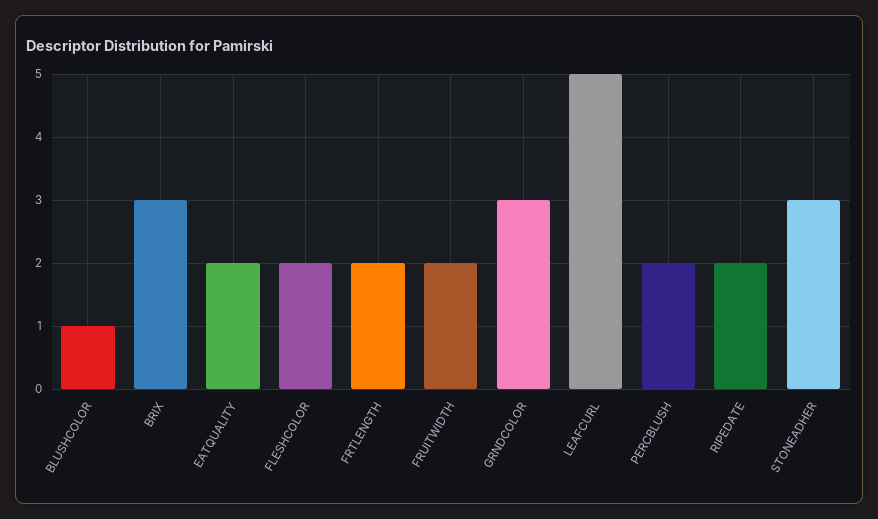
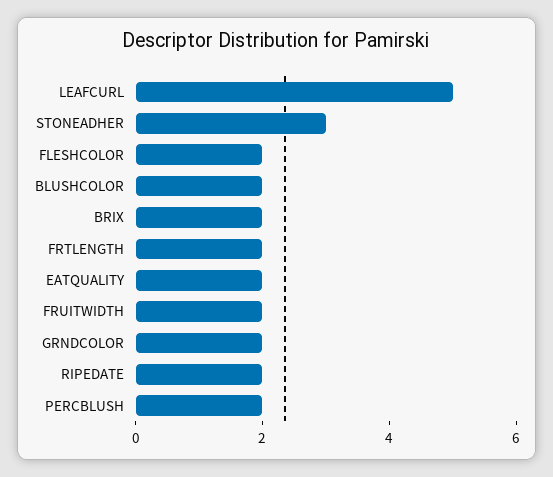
  {
-   "BLUSHCOLOR": 1,
+   "BLUSHCOLOR": 2,
-   "BRIX": 3,
+   "BRIX": 2,
    "EATQUALITY": 2,
    "FLESHCOLOR": 2,
    "FRTLENGTH": 2,
    "FRUITWIDTH": 2,
-   "GRNDCOLOR": 3,
+   "GRNDCOLOR": 2,
    "LEAFCURL": 5,
    "PERCBLUSH": 2,
    "RIPEDATE": 2,
    "STONEADHER": 3
  }

